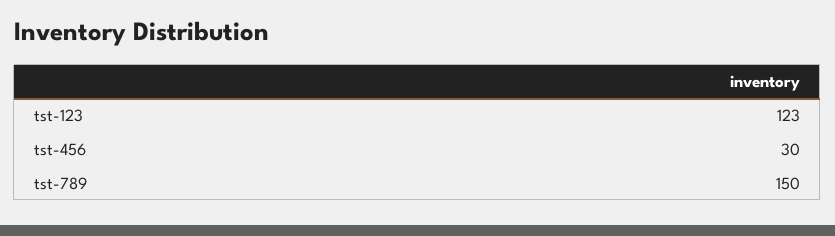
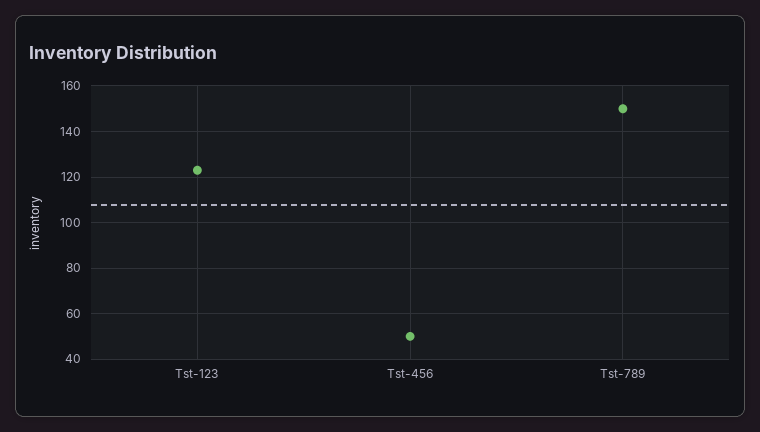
  {
    "tst-123": 123,
-   "tst-456": 30,
+   "tst-456": 50,
    "tst-789": 150
  }

